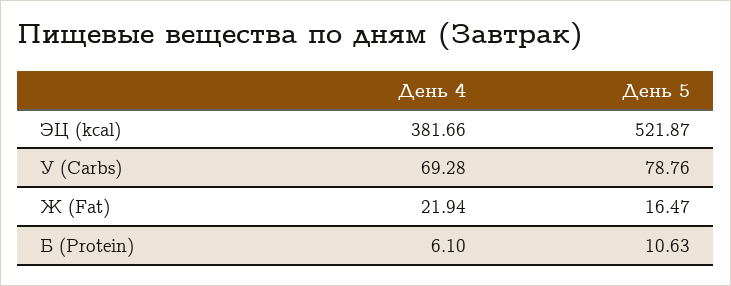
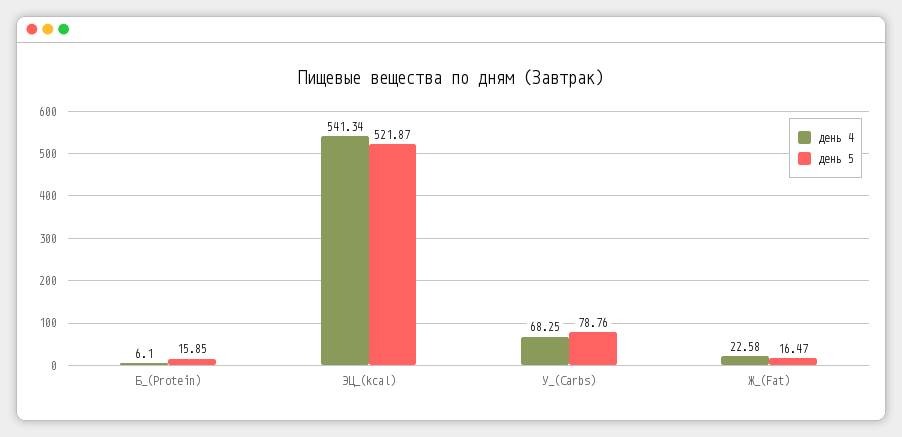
  {
    "День 4": {
-     "ЭЦ (kcal)": 381.66,
+     "ЭЦ (kcal)": 541.34,
-     "У (Carbs)": 69.28,
+     "У (Carbs)": 68.25,
-     "Ж (Fat)": 21.94,
+     "Ж (Fat)": 22.58,
      "Б (Protein)": 6.1
    },
    "День 5": {
      "ЭЦ (kcal)": 521.87,
      "У (Carbs)": 78.76,
      "Ж (Fat)": 16.47,
-     "Б (Protein)": 10.63
+     "Б (Protein)": 15.85
    }
  }

